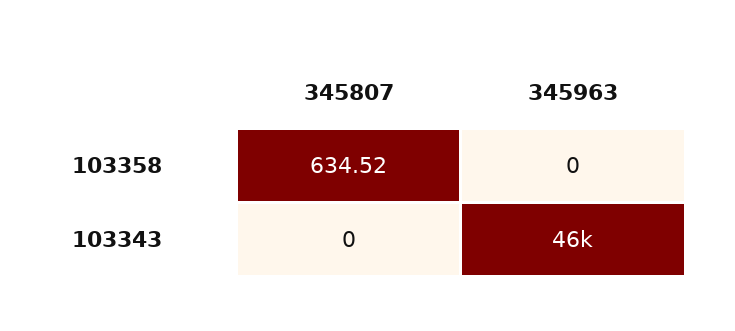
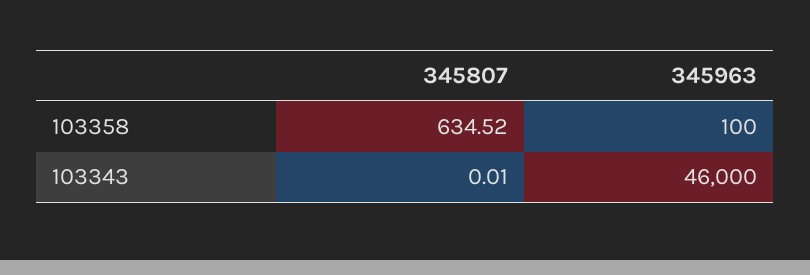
  {
    "345807": {
      "103358": 634.52,
-     "103343": 0
+     "103343": 0.01
    },
    "345963": {
-     "103358": 0,
+     "103358": 100,
      "103343": 46000
    }
  }

